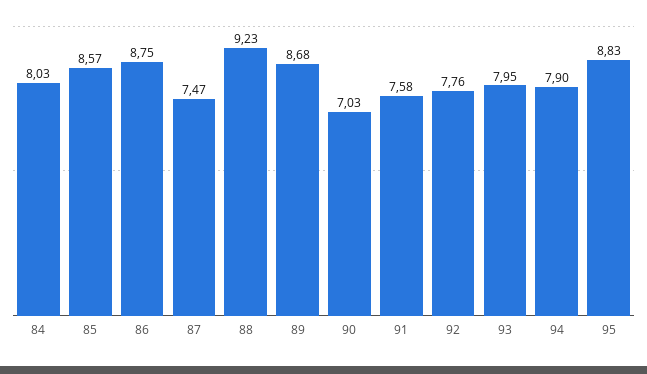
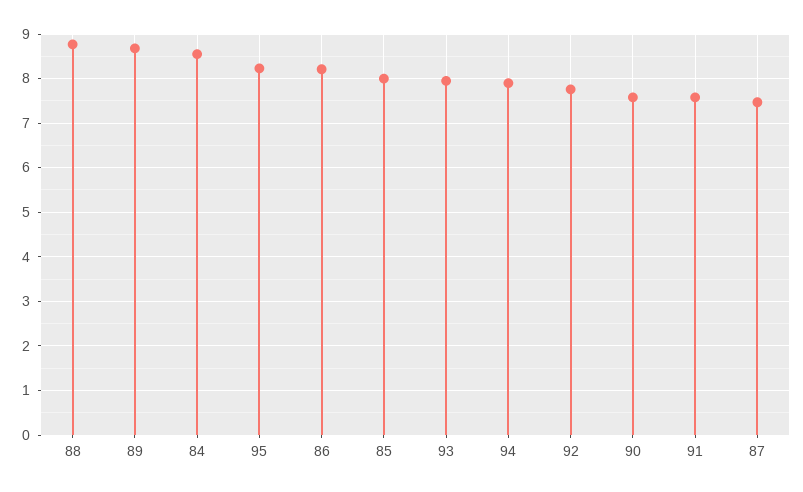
  {
-   "84": 8.03,
+   "84": 8.6,
-   "85": 8.57,
+   "85": 8,
-   "86": 8.75,
+   "86": 8.2,
    "87": 7.47,
-   "88": 9.23,
+   "88": 8.8,
    "89": 8.68,
-   "90": 7.03,
+   "90": 7.6,
    "91": 7.58,
    "92": 7.76,
    "93": 7.95,
    "94": 7.9,
-   "95": 8.83
+   "95": 8.2
  }

